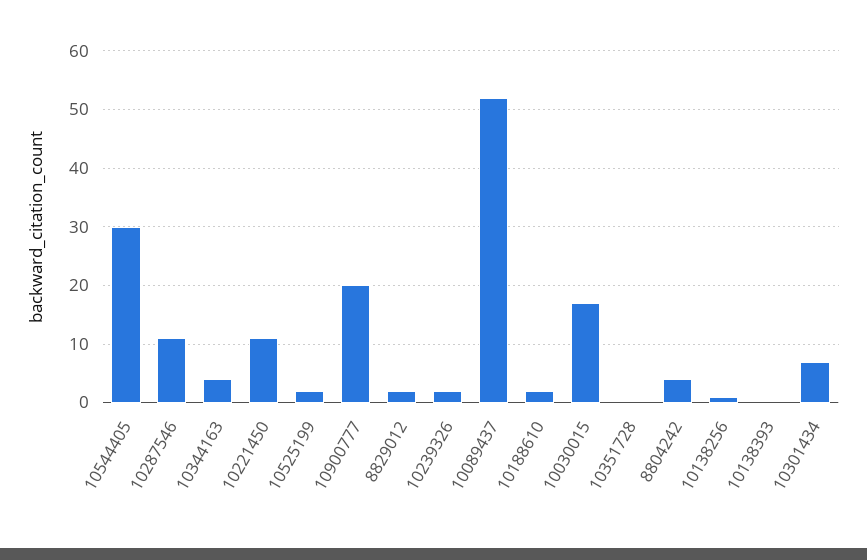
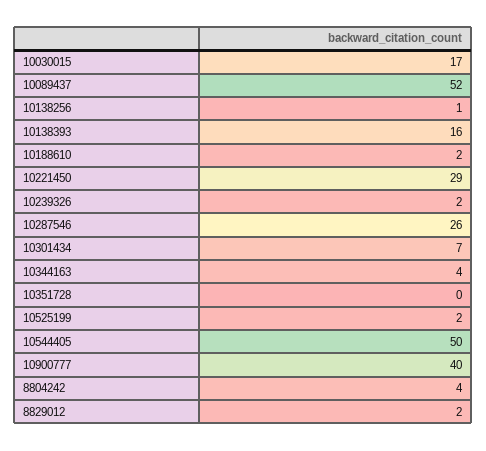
  {
-   "10544405": 30,
+   "10544405": 50,
-   "10287546": 10,
+   "10287546": 26,
    "10344163": 4,
-   "10221450": 10,
+   "10221450": 29,
    "10525199": 2,
-   "10900777": 20,
+   "10900777": 40,
    "8829012": 2,
    "10239326": 2,
    "10089437": 52,
    "10188610": 2,
    "10030015": 17,
    "10351728": 0,
    "8804242": 4,
    "10138256": 1,
-   "10138393": 0,
+   "10138393": 16,
    "10301434": 7
  }

